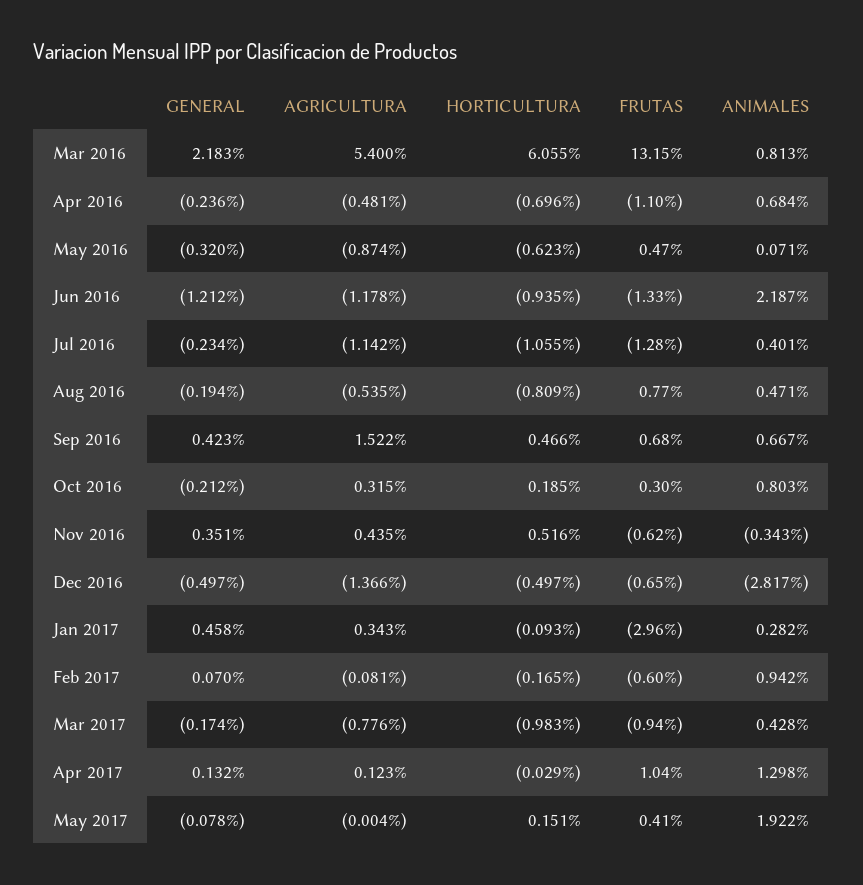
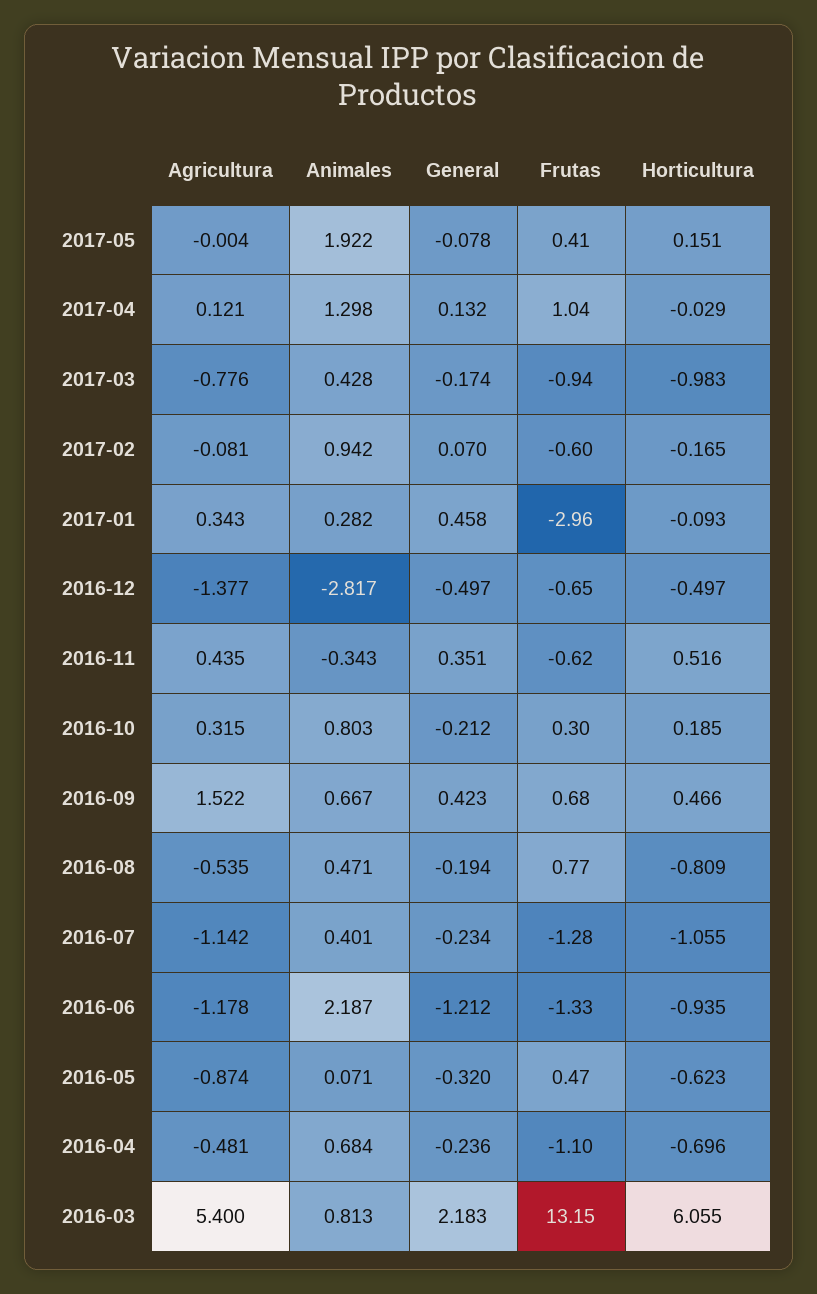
  {
    "GENERAL": {
      "Mar 2016": 2.183,
      "Apr 2016": -0.236,
      "May 2016": -0.32,
      "Jun 2016": -1.212,
      "Jul 2016": -0.234,
      "Aug 2016": -0.194,
      "Sep 2016": 0.423,
      "Oct 2016": -0.212,
      "Nov 2016": 0.351,
      "Dec 2016": -0.497,
      "Jan 2017": 0.458,
      "Feb 2017": 0.07,
      "Mar 2017": -0.174,
      "Apr 2017": 0.132,
      "May 2017": -0.078
    },
    "AGRICULTURA": {
      "Mar 2016": 5.4,
      "Apr 2016": -0.481,
      "May 2016": -0.874,
      "Jun 2016": -1.178,
      "Jul 2016": -1.142,
      "Aug 2016": -0.535,
      "Sep 2016": 1.522,
      "Oct 2016": 0.315,
      "Nov 2016": 0.435,
-     "Dec 2016": -1.366,
+     "Dec 2016": -1.377,
      "Jan 2017": 0.343,
      "Feb 2017": -0.081,
      "Mar 2017": -0.776,
-     "Apr 2017": 0.123,
+     "Apr 2017": 0.121,
      "May 2017": -0.004
    },
    "HORTICULTURA": {
      "Mar 2016": 6.055,
      "Apr 2016": -0.696,
      "May 2016": -0.623,
      "Jun 2016": -0.935,
      "Jul 2016": -1.055,
      "Aug 2016": -0.809,
      "Sep 2016": 0.466,
      "Oct 2016": 0.185,
      "Nov 2016": 0.516,
      "Dec 2016": -0.497,
      "Jan 2017": -0.093,
      "Feb 2017": -0.165,
      "Mar 2017": -0.983,
      "Apr 2017": -0.029,
      "May 2017": 0.151
    },
    "FRUTAS": {
      "Mar 2016": 13.15,
      "Apr 2016": -1.1,
      "May 2016": 0.47,
      "Jun 2016": -1.33,
      "Jul 2016": -1.28,
      "Aug 2016": 0.77,
      "Sep 2016": 0.68,
      "Oct 2016": 0.3,
      "Nov 2016": -0.62,
      "Dec 2016": -0.65,
      "Jan 2017": -2.96,
      "Feb 2017": -0.6,
      "Mar 2017": -0.94,
      "Apr 2017": 1.04,
      "May 2017": 0.41
    },
    "ANIMALES": {
      "Mar 2016": 0.813,
      "Apr 2016": 0.684,
      "May 2016": 0.071,
      "Jun 2016": 2.187,
      "Jul 2016": 0.401,
      "Aug 2016": 0.471,
      "Sep 2016": 0.667,
      "Oct 2016": 0.803,
      "Nov 2016": -0.343,
      "Dec 2016": -2.817,
      "Jan 2017": 0.282,
      "Feb 2017": 0.942,
      "Mar 2017": 0.428,
      "Apr 2017": 1.298,
      "May 2017": 1.922
    }
  }

